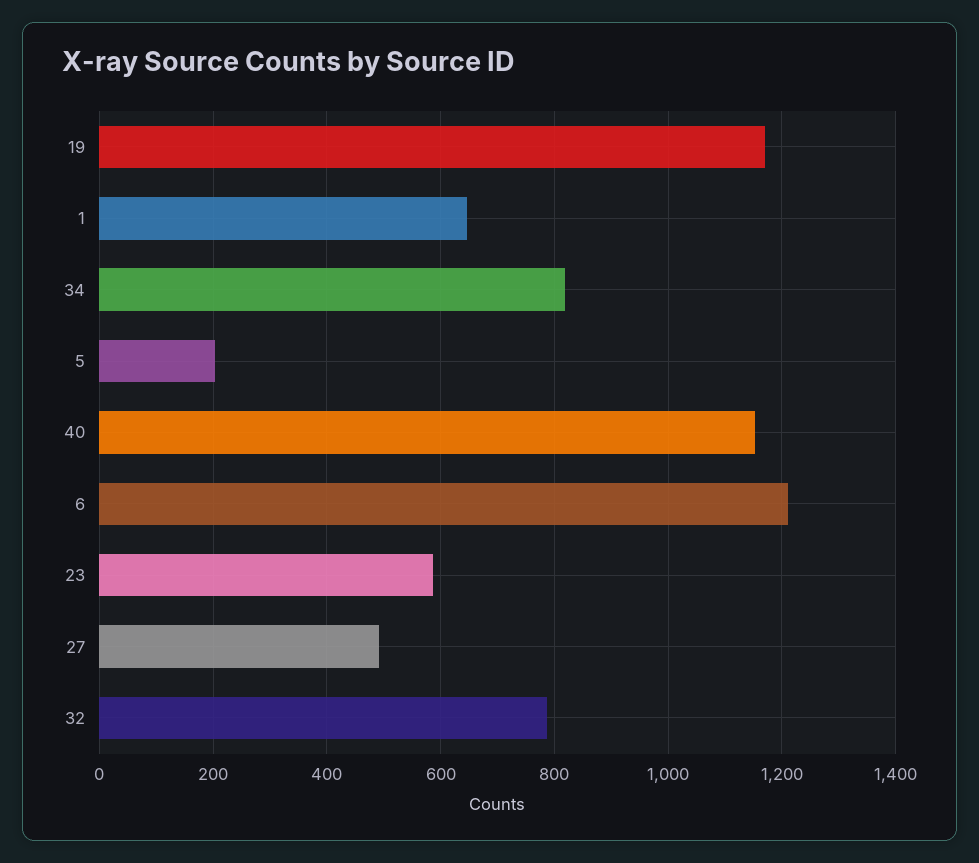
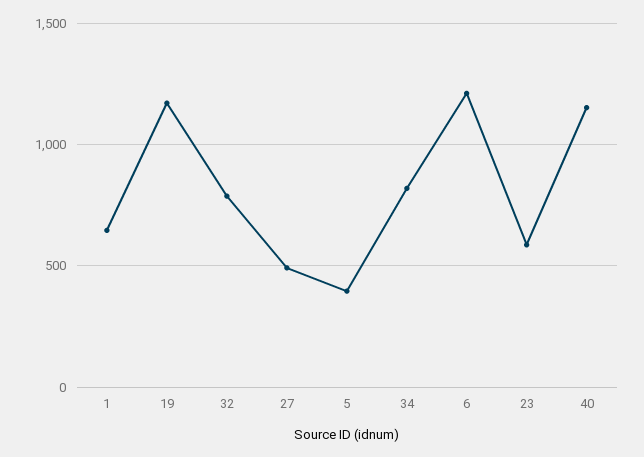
  {
    "19": 1180,
    "1": 640,
    "34": 820,
-   "5": 200,
+   "5": 400,
    "40": 1160,
    "6": 1220,
    "23": 580,
    "27": 500,
    "32": 780
  }

